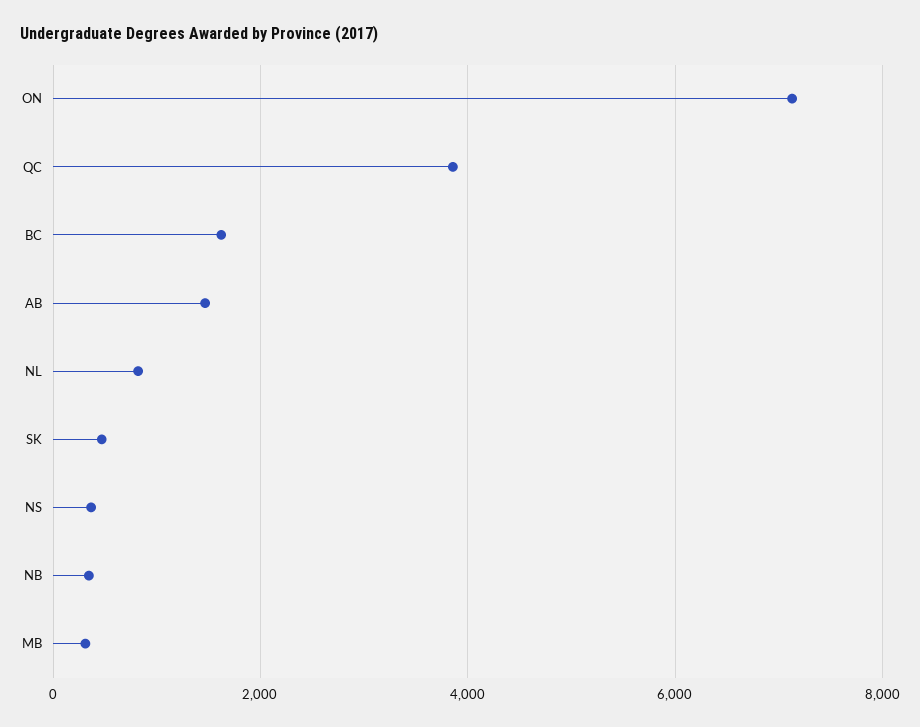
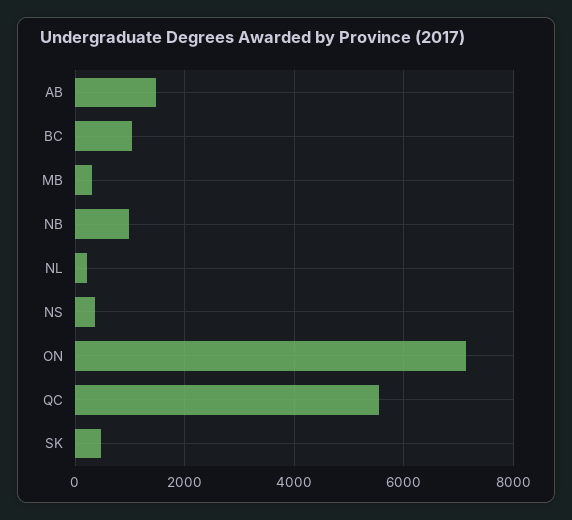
  {
    "ON": 7200,
-   "QC": 3800,
+   "QC": 5600,
-   "BC": 1600,
+   "BC": 1000,
    "AB": 1400,
-   "NL": 800,
+   "NL": 200,
    "SK": 400,
    "NS": 400,
-   "NB": 400,
+   "NB": 1000,
    "MB": 400
  }

